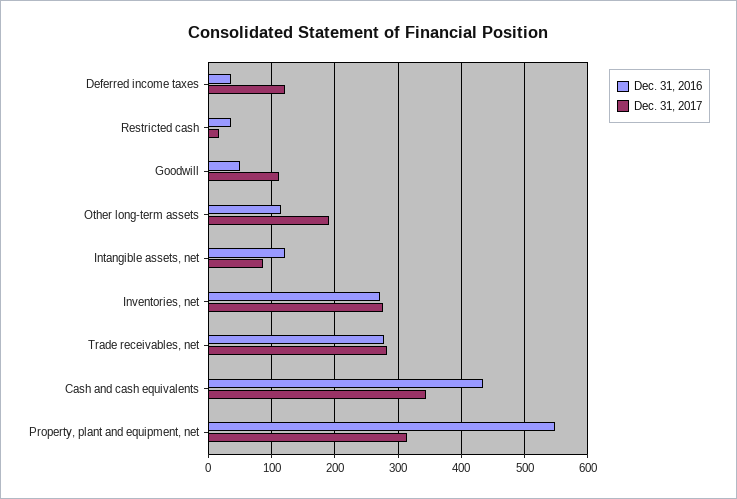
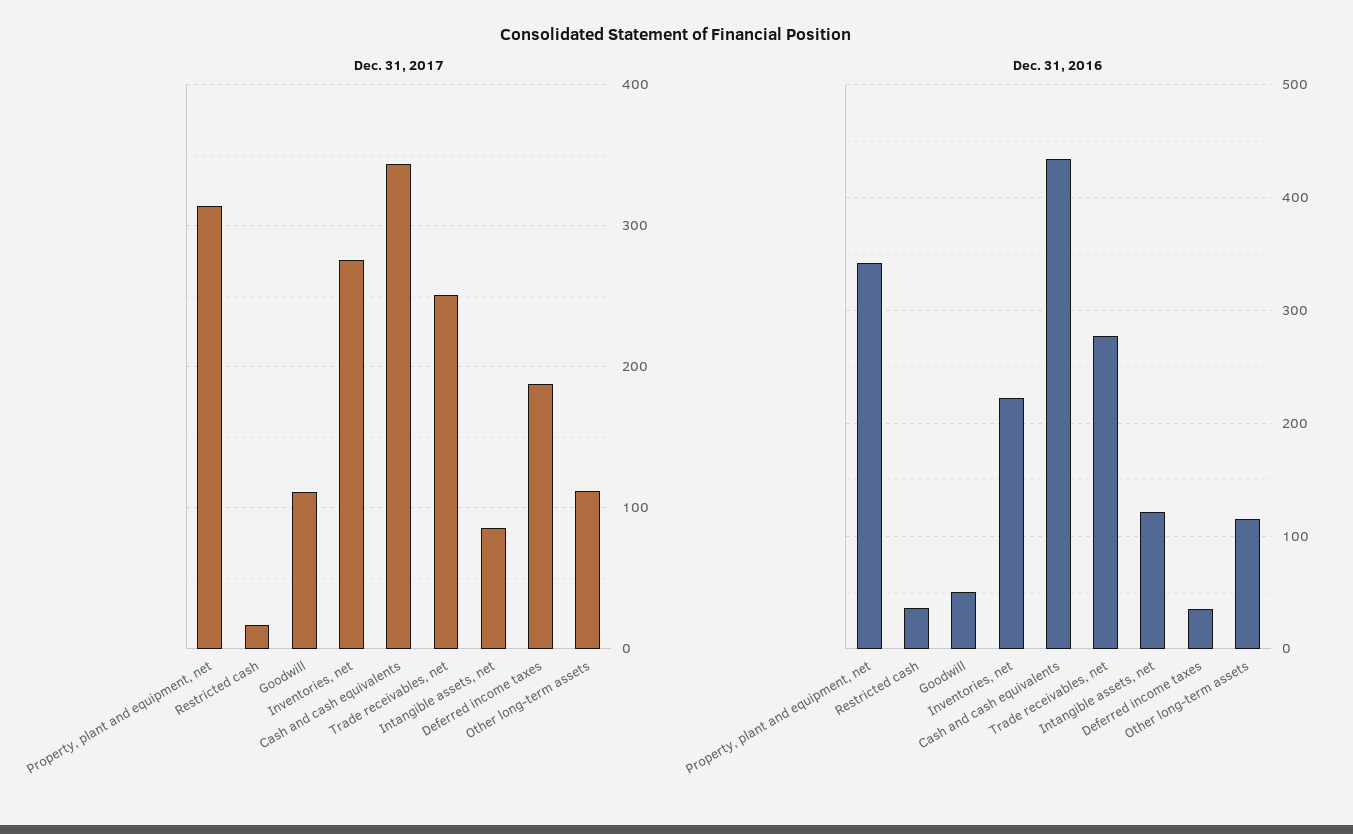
  {
    "Dec. 31, 2016": {
      "Deferred income taxes": 40,
      "Restricted cash": 40,
      "Goodwill": 50,
      "Other long-term assets": 120,
      "Intangible assets, net": 120,
-     "Inventories, net": 270,
+     "Inventories, net": 220,
      "Trade receivables, net": 280,
      "Cash and cash equivalents": 430,
-     "Property, plant and equipment, net": 550
+     "Property, plant and equipment, net": 340
    },
    "Dec. 31, 2017": {
-     "Deferred income taxes": 120,
+     "Deferred income taxes": 190,
      "Restricted cash": 20,
      "Goodwill": 110,
-     "Other long-term assets": 190,
+     "Other long-term assets": 110,
      "Intangible assets, net": 90,
      "Inventories, net": 280,
-     "Trade receivables, net": 280,
+     "Trade receivables, net": 250,
      "Cash and cash equivalents": 340,
      "Property, plant and equipment, net": 310
    }
  }

